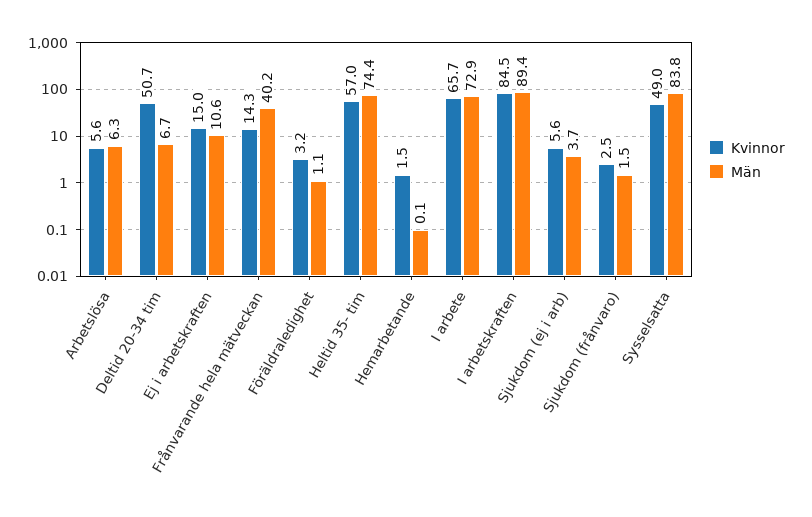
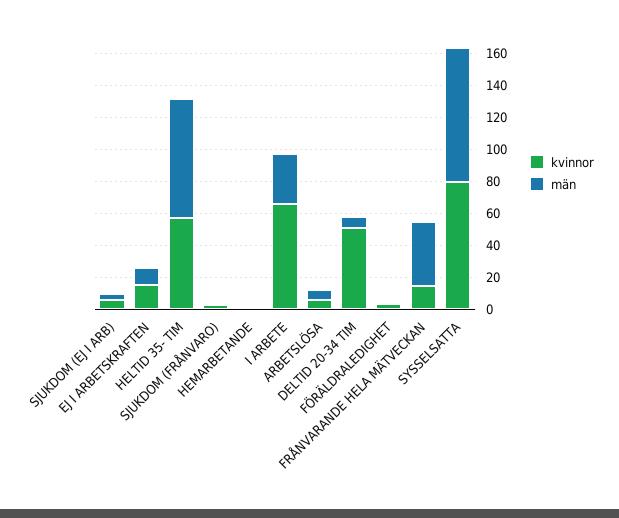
  {
    "Kvinnor": {
      "Arbetslösa": 5.6,
      "Deltid 20-34 tim": 50.7,
      "Ej i arbetskraften": 15,
      "Frånvarande hela mätveckan": 14.3,
      "Föräldraledighet": 3.2,
      "Heltid 35- tim": 57,
      "Hemarbetande": 1.5,
      "I arbete": 65.7,
-     "I arbetskraften": 84.5,
      "Sjukdom (ej i arb)": 5.6,
      "Sjukdom (frånvaro)": 2.5,
-     "Sysselsatta": 49
+     "Sysselsatta": 80
    },
    "Män": {
      "Arbetslösa": 6.3,
      "Deltid 20-34 tim": 6.7,
      "Ej i arbetskraften": 10.6,
      "Frånvarande hela mätveckan": 40.2,
      "Föräldraledighet": 1.1,
      "Heltid 35- tim": 74.4,
      "Hemarbetande": 0.1,
-     "I arbete": 72.9,
+     "I arbete": 30,
-     "I arbetskraften": 89.4,
      "Sjukdom (ej i arb)": 3.7,
      "Sjukdom (frånvaro)": 1.5,
      "Sysselsatta": 83.8
    }
  }

